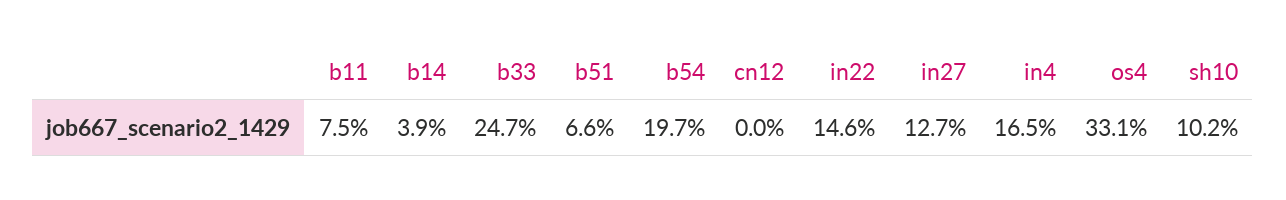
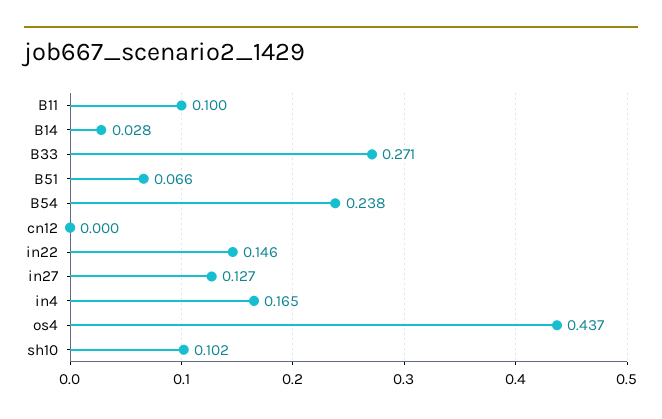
  {
-   "b11": 0.075,
+   "b11": 0.1,
-   "b14": 0.039,
+   "b14": 0.028,
-   "b33": 0.247,
+   "b33": 0.271,
    "b51": 0.066,
-   "b54": 0.197,
+   "b54": 0.238,
    "cn12": 0,
    "in22": 0.146,
    "in27": 0.127,
    "in4": 0.165,
-   "os4": 0.331,
+   "os4": 0.437,
    "sh10": 0.102
  }

